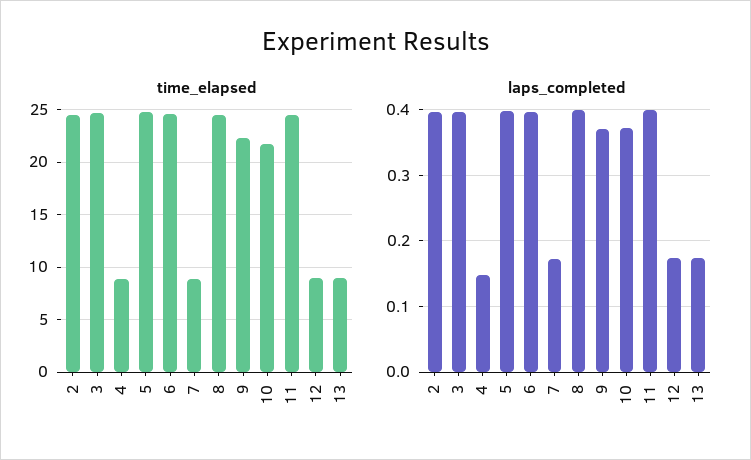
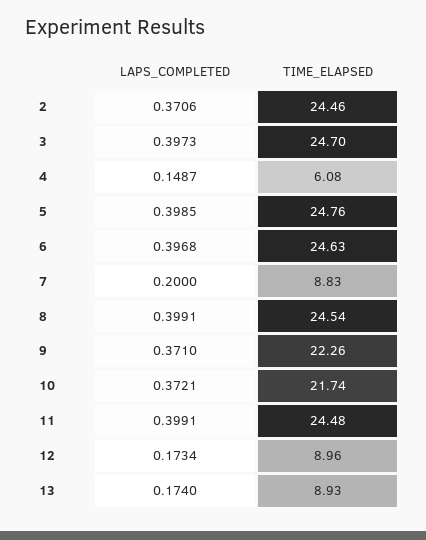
  {
    "time_elapsed": {
      "2": 24.46,
      "3": 24.7,
-     "4": 9,
+     "4": 6.08,
      "5": 24.76,
      "6": 24.63,
      "7": 8.83,
      "8": 24.54,
      "9": 22.26,
      "10": 21.74,
      "11": 24.48,
      "12": 8.96,
      "13": 8.93
    },
    "laps_completed": {
-     "2": 0.4,
+     "2": 0.3706,
      "3": 0.3973,
      "4": 0.1487,
      "5": 0.3985,
      "6": 0.3968,
-     "7": 0.17,
+     "7": 0.2,
      "8": 0.3991,
      "9": 0.371,
      "10": 0.3721,
      "11": 0.3991,
      "12": 0.1734,
      "13": 0.174
    }
  }

